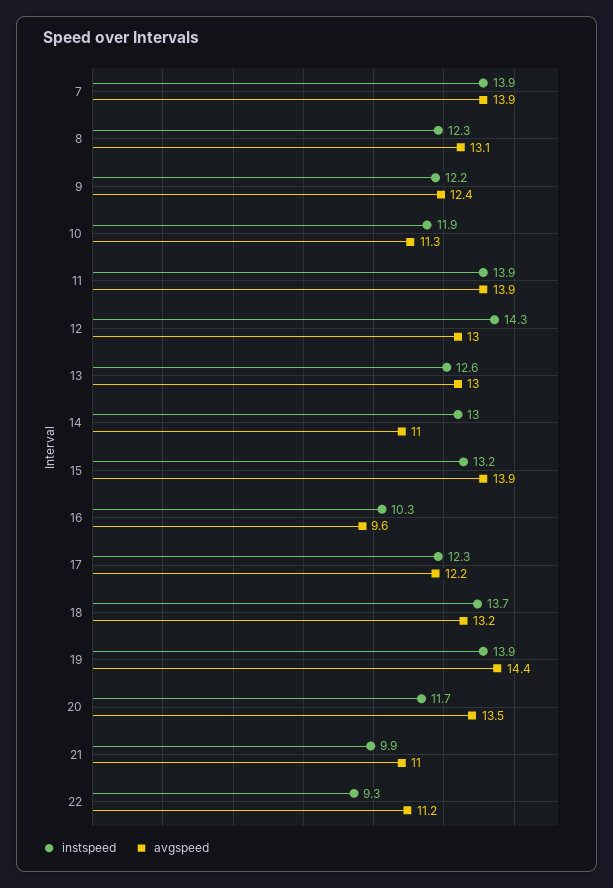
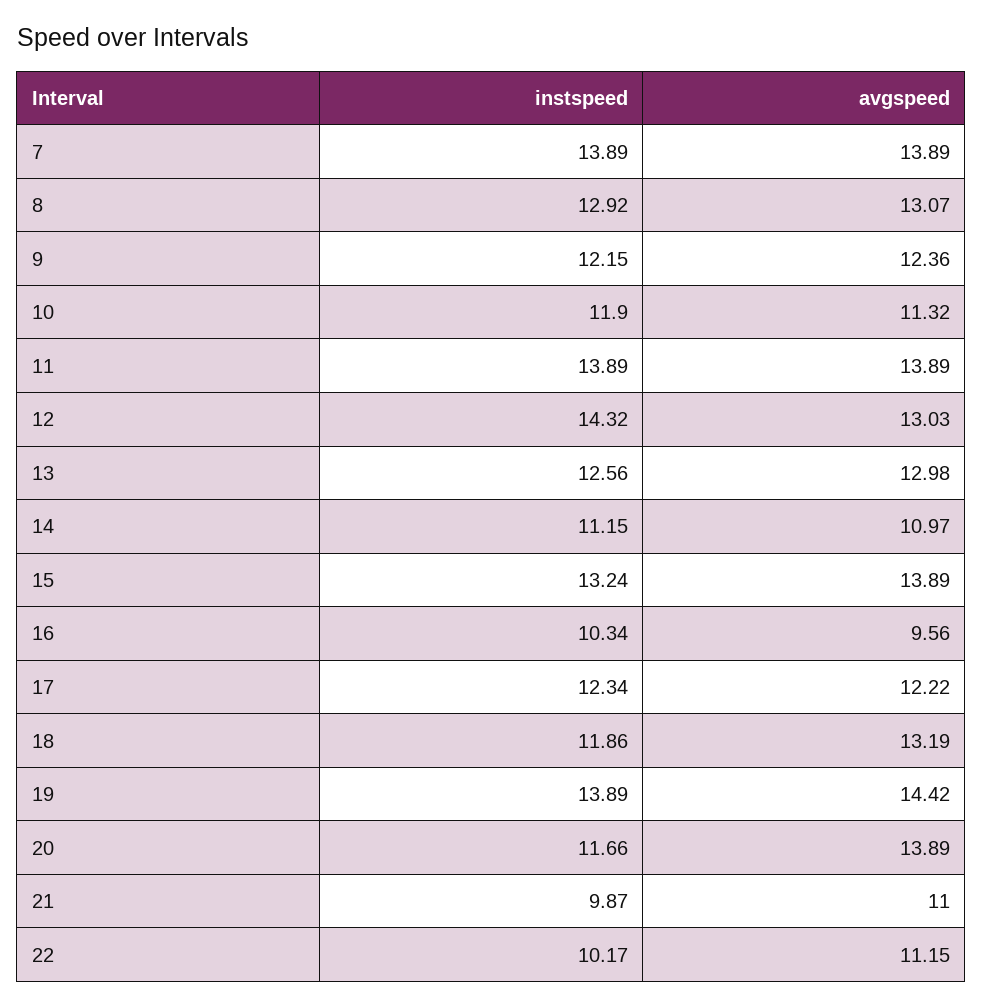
  {
    "instspeed": {
      "7": 13.89,
-     "8": 12.3,
+     "8": 12.92,
      "9": 12.15,
      "10": 11.9,
      "11": 13.89,
      "12": 14.32,
      "13": 12.56,
-     "14": 13,
+     "14": 11.15,
      "15": 13.24,
      "16": 10.34,
      "17": 12.34,
-     "18": 13.7,
+     "18": 11.86,
      "19": 13.89,
      "20": 11.66,
      "21": 9.87,
-     "22": 9.3
+     "22": 10.17
    },
    "avgspeed": {
      "7": 13.89,
      "8": 13.07,
      "9": 12.36,
      "10": 11.32,
      "11": 13.89,
      "12": 13.03,
      "13": 12.98,
      "14": 10.97,
      "15": 13.89,
      "16": 9.56,
      "17": 12.22,
      "18": 13.19,
      "19": 14.42,
-     "20": 13.5,
+     "20": 13.89,
      "21": 11,
      "22": 11.15
    }
  }

